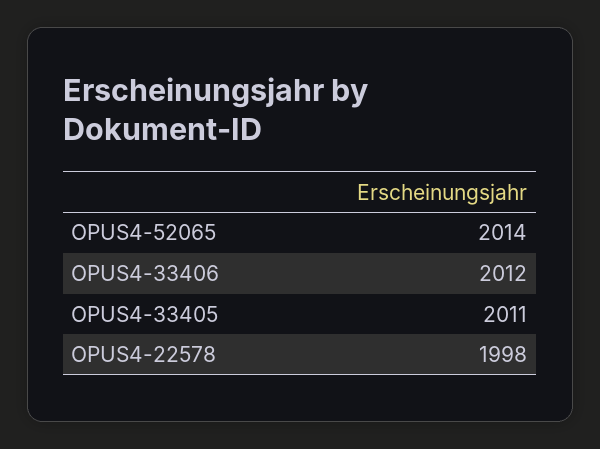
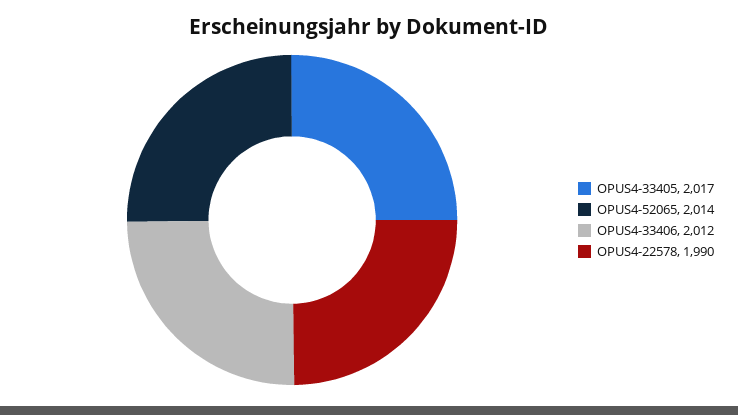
  {
    "OPUS4-52065": 2014,
    "OPUS4-33406": 2012,
-   "OPUS4-33405": 2011,
+   "OPUS4-33405": 2017,
-   "OPUS4-22578": 1998
+   "OPUS4-22578": 1990
  }

